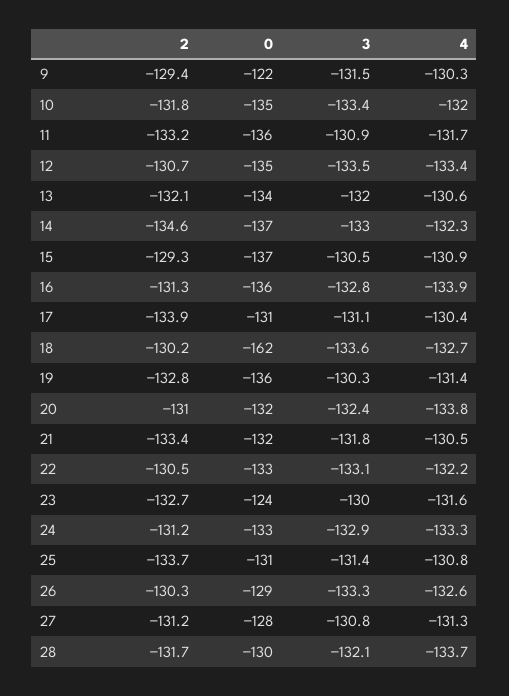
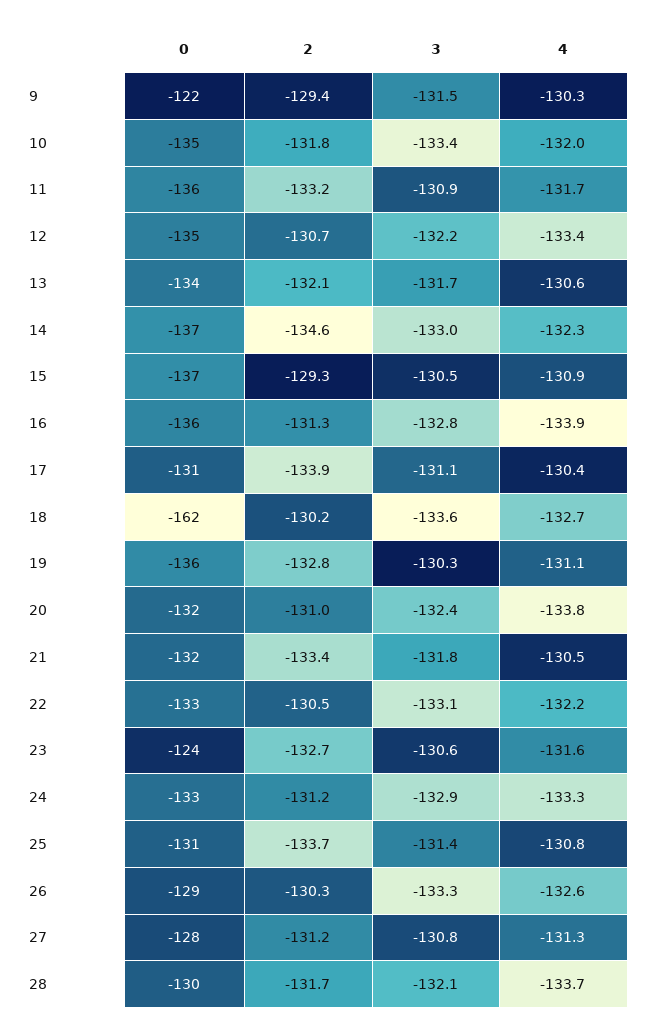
  {
    "2": {
      "9": -129.4,
      "10": -131.8,
      "11": -133.2,
      "12": -130.7,
      "13": -132.1,
      "14": -134.6,
      "15": -129.3,
      "16": -131.3,
      "17": -133.9,
      "18": -130.2,
      "19": -132.8,
      "20": -131,
      "21": -133.4,
      "22": -130.5,
      "23": -132.7,
      "24": -131.2,
      "25": -133.7,
      "26": -130.3,
      "27": -131.2,
      "28": -131.7
    },
    "0": {
      "9": -122,
      "10": -135,
      "11": -136,
      "12": -135,
      "13": -134,
      "14": -137,
      "15": -137,
      "16": -136,
      "17": -131,
      "18": -162,
      "19": -136,
      "20": -132,
      "21": -132,
      "22": -133,
      "23": -124,
      "24": -133,
      "25": -131,
      "26": -129,
      "27": -128,
      "28": -130
    },
    "3": {
      "9": -131.5,
      "10": -133.4,
      "11": -130.9,
-     "12": -133.5,
+     "12": -132.2,
-     "13": -132,
+     "13": -131.7,
      "14": -133,
      "15": -130.5,
      "16": -132.8,
      "17": -131.1,
      "18": -133.6,
      "19": -130.3,
      "20": -132.4,
      "21": -131.8,
      "22": -133.1,
-     "23": -130,
+     "23": -130.6,
      "24": -132.9,
      "25": -131.4,
      "26": -133.3,
      "27": -130.8,
      "28": -132.1
    },
    "4": {
      "9": -130.3,
      "10": -132,
      "11": -131.7,
      "12": -133.4,
      "13": -130.6,
      "14": -132.3,
      "15": -130.9,
      "16": -133.9,
      "17": -130.4,
      "18": -132.7,
-     "19": -131.4,
+     "19": -131.1,
      "20": -133.8,
      "21": -130.5,
      "22": -132.2,
      "23": -131.6,
      "24": -133.3,
      "25": -130.8,
      "26": -132.6,
      "27": -131.3,
      "28": -133.7
    }
  }

